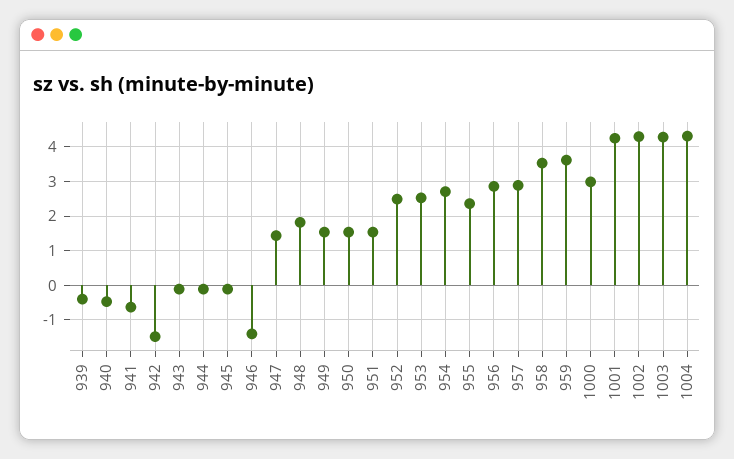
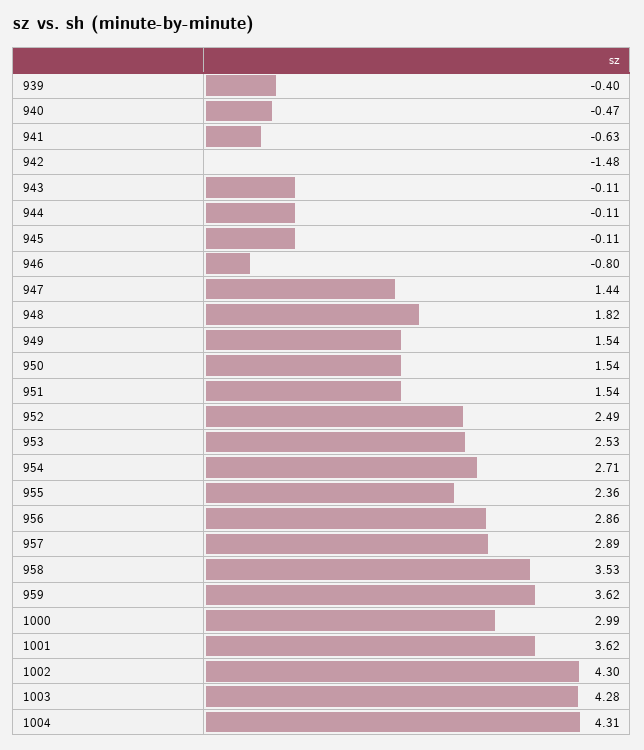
  {
    "939": -0.4,
    "940": -0.47,
    "941": -0.63,
    "942": -1.48,
    "943": -0.11,
    "944": -0.11,
    "945": -0.11,
-   "946": -1.4,
+   "946": -0.8,
    "947": 1.44,
    "948": 1.82,
    "949": 1.54,
    "950": 1.54,
    "951": 1.54,
    "952": 2.49,
    "953": 2.53,
    "954": 2.71,
    "955": 2.36,
    "956": 2.86,
    "957": 2.89,
    "958": 3.53,
    "959": 3.62,
    "1000": 2.99,
-   "1001": 4.2,
+   "1001": 3.62,
    "1002": 4.3,
    "1003": 4.28,
    "1004": 4.31
  }

